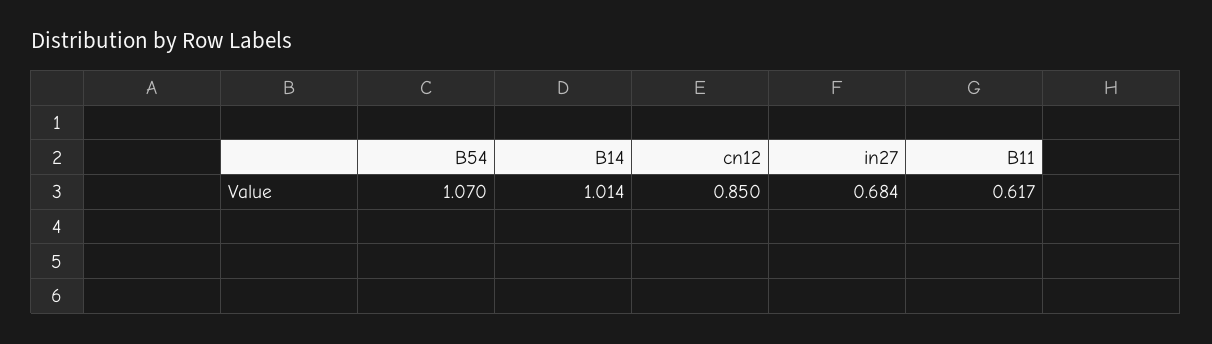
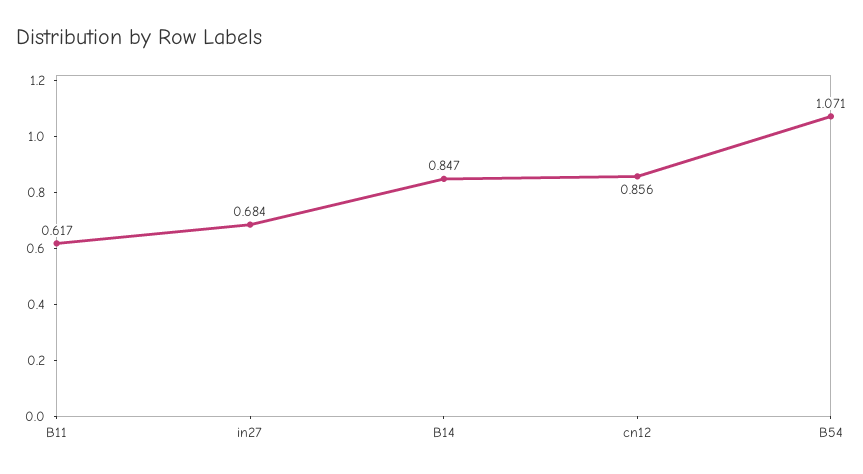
  {
-   "B54": 1.07,
+   "B54": 1.071,
-   "B14": 1.014,
+   "B14": 0.847,
-   "cn12": 0.85,
+   "cn12": 0.856,
    "in27": 0.684,
    "B11": 0.617
  }

